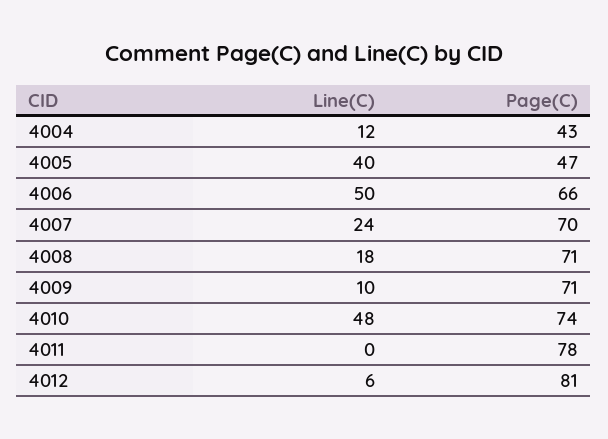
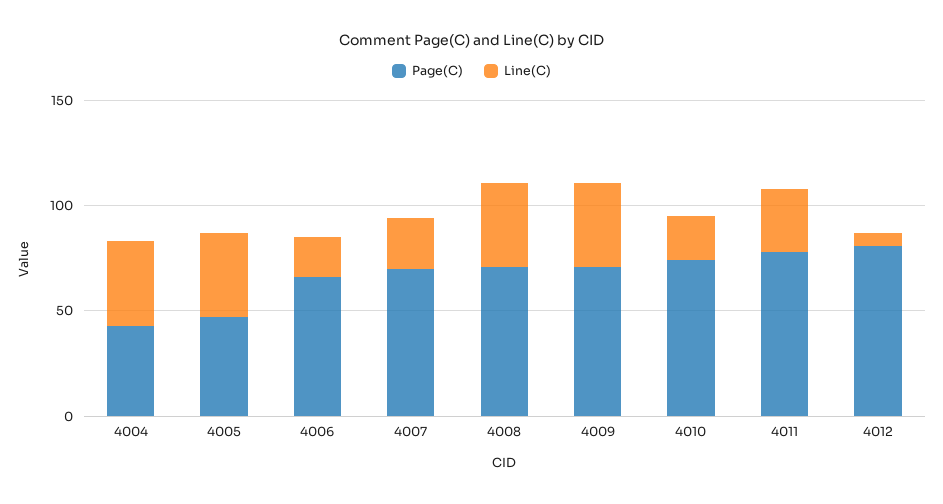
  {
    "Line(C)": {
-     "4004": 12,
+     "4004": 40,
      "4005": 40,
-     "4006": 50,
+     "4006": 20,
      "4007": 24,
-     "4008": 18,
+     "4008": 40,
-     "4009": 10,
+     "4009": 40,
-     "4010": 48,
+     "4010": 20,
-     "4011": 0,
+     "4011": 30,
      "4012": 6
    },
    "Page(C)": {
      "4004": 43,
      "4005": 47,
      "4006": 66,
      "4007": 70,
      "4008": 71,
      "4009": 71,
      "4010": 74,
      "4011": 78,
      "4012": 81
    }
  }

